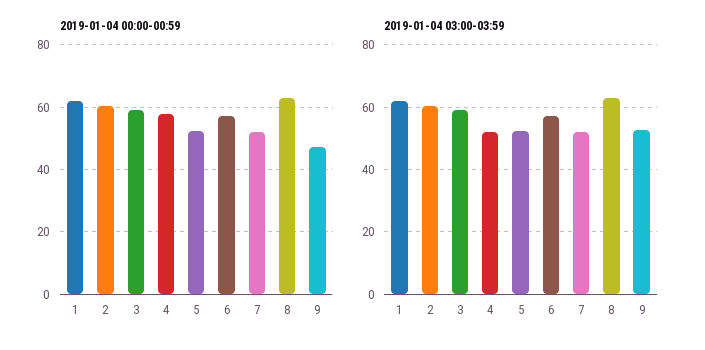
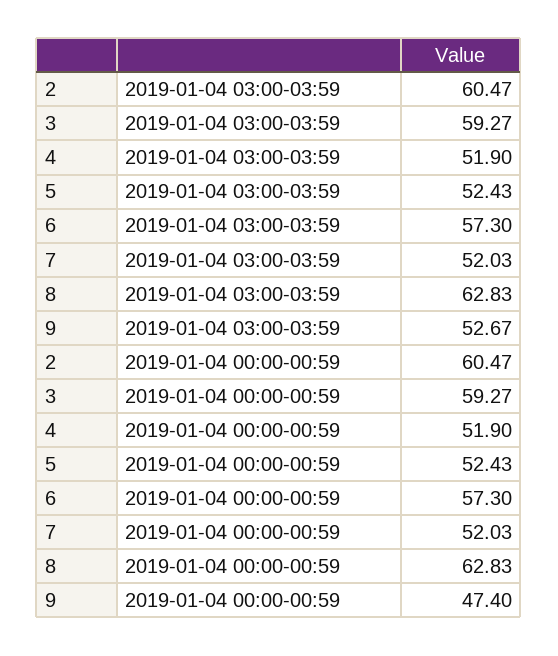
  {
    "2019-01-04 00:00-00:59": {
-     "1": 62,
      "2": 60.47,
      "3": 59.27,
-     "4": 58,
+     "4": 51.9,
      "5": 52.43,
      "6": 57.3,
      "7": 52.03,
      "8": 62.83,
      "9": 47.4
    },
    "2019-01-04 03:00-03:59": {
-     "1": 62,
      "2": 60.47,
      "3": 59.27,
      "4": 51.9,
      "5": 52.43,
      "6": 57.3,
      "7": 52.03,
      "8": 62.83,
      "9": 52.67
    }
  }

